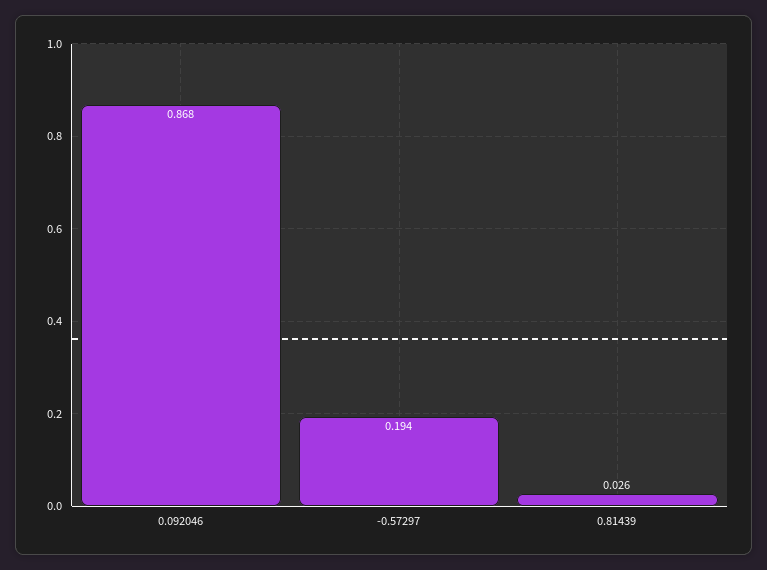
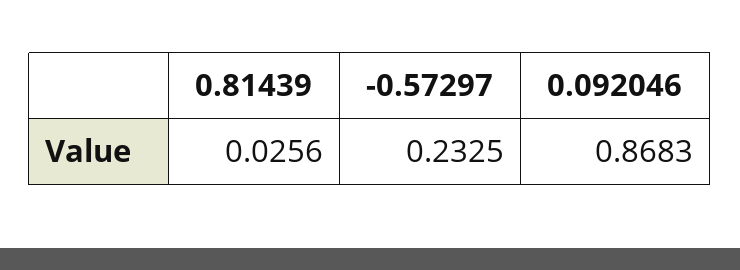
  {
    "0.092046": 0.8683,
-   "-0.57297": 0.194,
+   "-0.57297": 0.2325,
    "0.81439": 0.0256
  }

